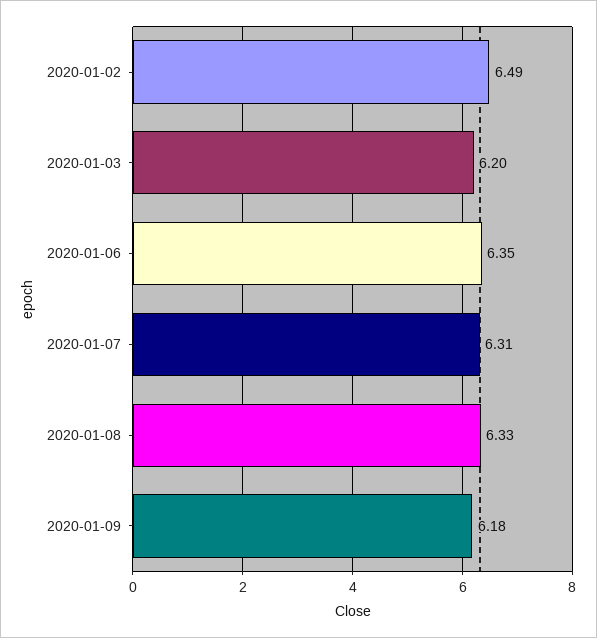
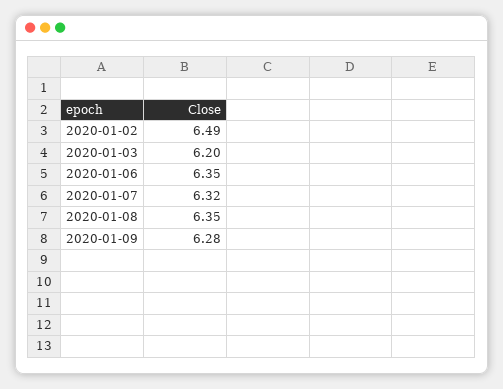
  {
    "2020-01-02": 6.49,
    "2020-01-03": 6.2,
    "2020-01-06": 6.35,
-   "2020-01-07": 6.31,
+   "2020-01-07": 6.32,
-   "2020-01-08": 6.33,
+   "2020-01-08": 6.35,
-   "2020-01-09": 6.18
+   "2020-01-09": 6.28
  }

